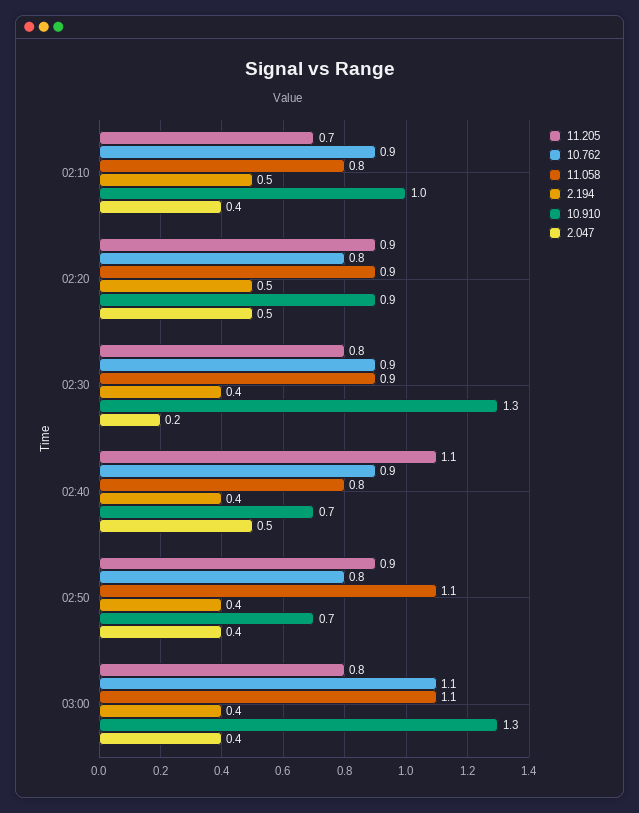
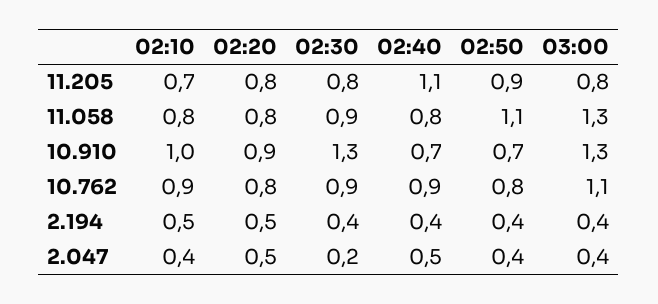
  {
    "11.205": {
      "02:10": 0.7,
-     "02:20": 0.9,
+     "02:20": 0.8,
      "02:30": 0.8,
      "02:40": 1.1,
      "02:50": 0.9,
      "03:00": 0.8
    },
    "10.762": {
      "02:10": 0.9,
      "02:20": 0.8,
      "02:30": 0.9,
      "02:40": 0.9,
      "02:50": 0.8,
      "03:00": 1.1
    },
    "11.058": {
      "02:10": 0.8,
-     "02:20": 0.9,
+     "02:20": 0.8,
      "02:30": 0.9,
      "02:40": 0.8,
      "02:50": 1.1,
-     "03:00": 1.1
+     "03:00": 1.3
    },
    "2.194": {
      "02:10": 0.5,
      "02:20": 0.5,
      "02:30": 0.4,
      "02:40": 0.4,
      "02:50": 0.4,
      "03:00": 0.4
    },
    "10.910": {
      "02:10": 1,
      "02:20": 0.9,
      "02:30": 1.3,
      "02:40": 0.7,
      "02:50": 0.7,
      "03:00": 1.3
    },
    "2.047": {
      "02:10": 0.4,
      "02:20": 0.5,
      "02:30": 0.2,
      "02:40": 0.5,
      "02:50": 0.4,
      "03:00": 0.4
    }
  }

